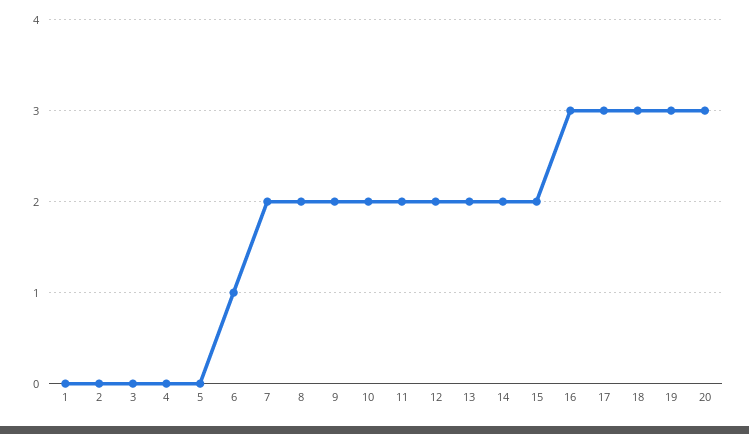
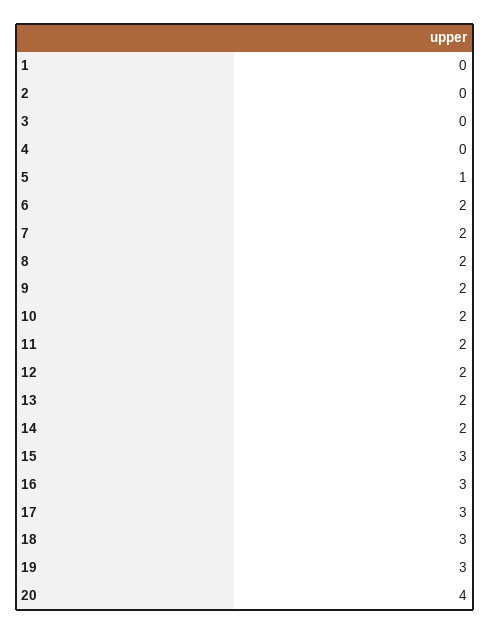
  {
    "1": 0,
    "2": 0,
    "3": 0,
    "4": 0,
-   "5": 0,
+   "5": 1,
-   "6": 1,
+   "6": 2,
    "7": 2,
    "8": 2,
    "9": 2,
    "10": 2,
    "11": 2,
    "12": 2,
    "13": 2,
    "14": 2,
-   "15": 2,
+   "15": 3,
    "16": 3,
    "17": 3,
    "18": 3,
    "19": 3,
-   "20": 3
+   "20": 4
  }

